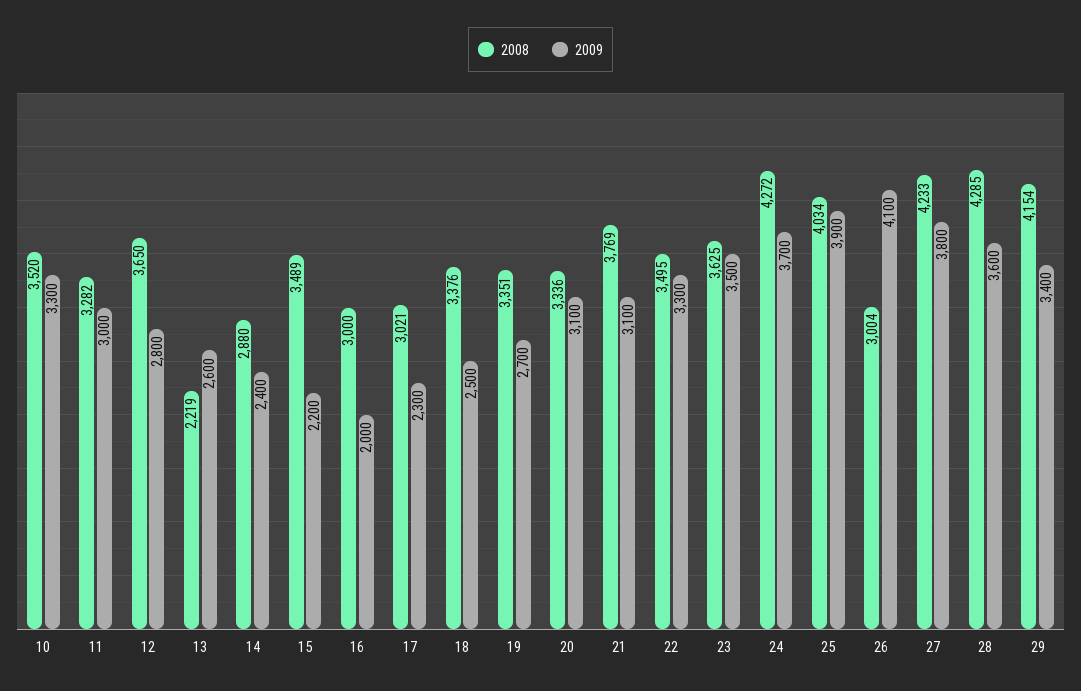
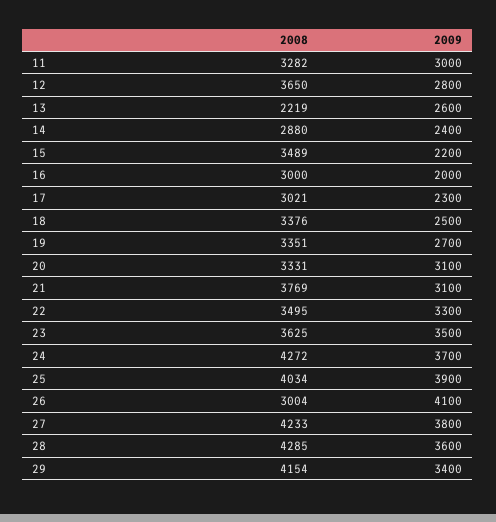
  {
    "2008": {
-     "10": 3520,
      "11": 3282,
      "12": 3650,
      "13": 2219,
      "14": 2880,
      "15": 3489,
      "16": 3000,
      "17": 3021,
      "18": 3376,
      "19": 3351,
-     "20": 3336,
+     "20": 3331,
      "21": 3769,
      "22": 3495,
      "23": 3625,
      "24": 4272,
      "25": 4034,
      "26": 3004,
      "27": 4233,
      "28": 4285,
      "29": 4154
    },
    "2009": {
-     "10": 3300,
      "11": 3000,
      "12": 2800,
      "13": 2600,
      "14": 2400,
      "15": 2200,
      "16": 2000,
      "17": 2300,
      "18": 2500,
      "19": 2700,
      "20": 3100,
      "21": 3100,
      "22": 3300,
      "23": 3500,
      "24": 3700,
      "25": 3900,
      "26": 4100,
      "27": 3800,
      "28": 3600,
      "29": 3400
    }
  }

